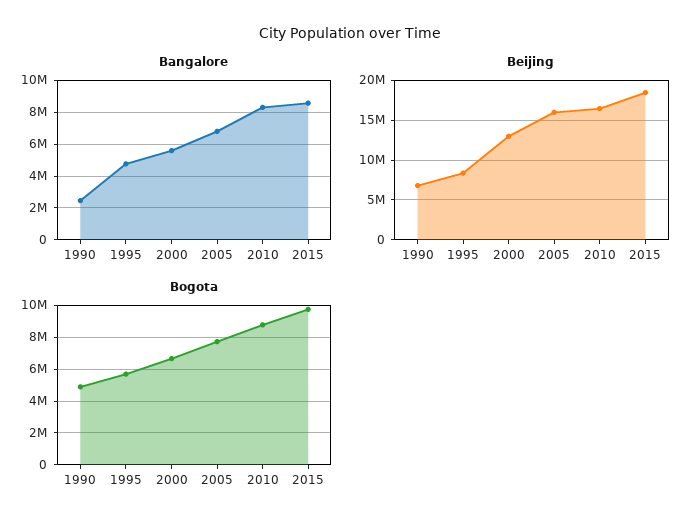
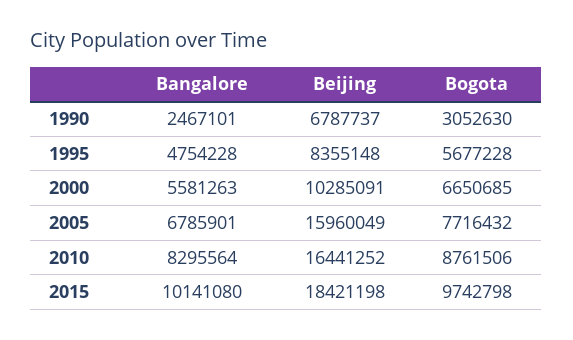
  {
    "Bangalore": {
      "1990": 2467101,
      "1995": 4754228,
      "2000": 5581263,
      "2005": 6785901,
      "2010": 8295564,
-     "2015": 8500000
+     "2015": 10141080
    },
    "Beijing": {
      "1990": 6787737,
      "1995": 8355148,
-     "2000": 13000000,
+     "2000": 10285091,
      "2005": 15960049,
      "2010": 16441252,
      "2015": 18421198
    },
    "Bogota": {
-     "1990": 5000000,
+     "1990": 3052630,
      "1995": 5677228,
      "2000": 6650685,
      "2005": 7716432,
      "2010": 8761506,
      "2015": 9742798
    }
  }

